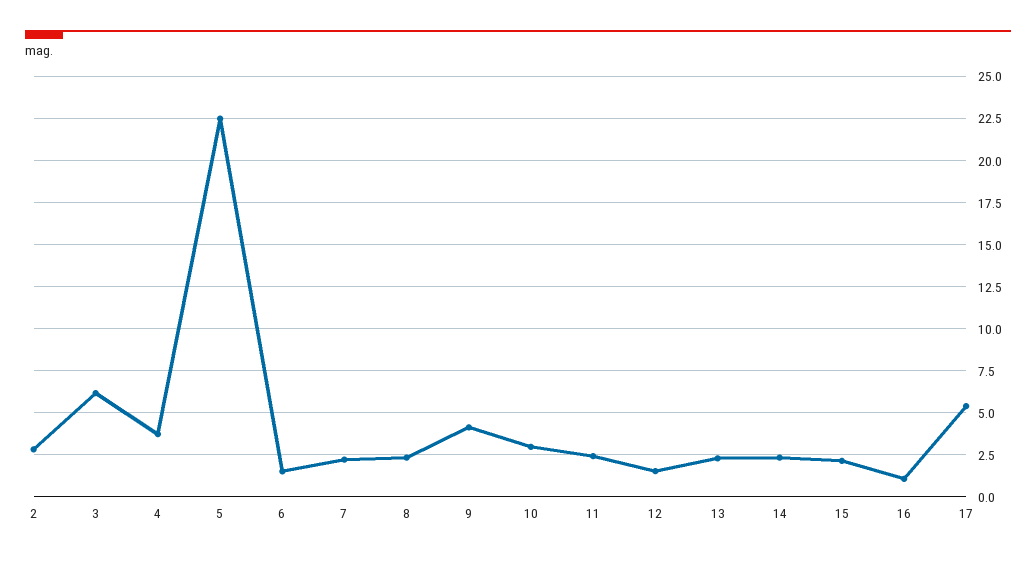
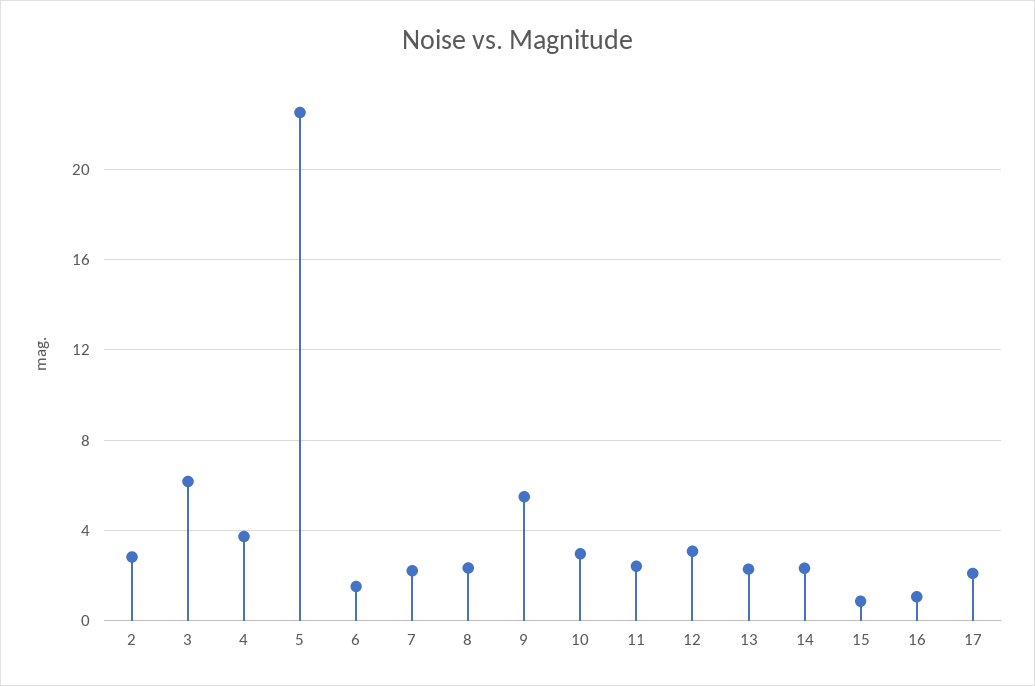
  {
    "2": 3,
    "3": 6,
    "4": 3.5,
    "5": 22.5,
    "6": 1.5,
    "7": 2,
    "8": 2.5,
-   "9": 4,
+   "9": 5.5,
    "10": 3,
    "11": 2.5,
-   "12": 1.5,
+   "12": 3,
    "13": 2.5,
    "14": 2.5,
-   "15": 2,
+   "15": 1,
    "16": 1,
-   "17": 5.5
+   "17": 2
  }

